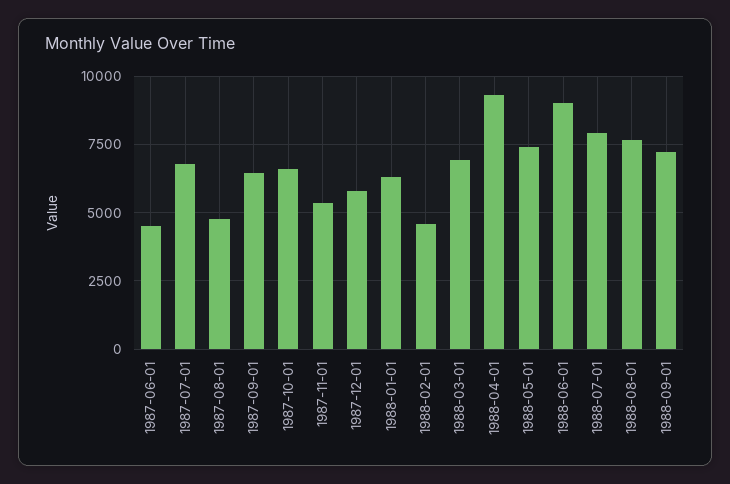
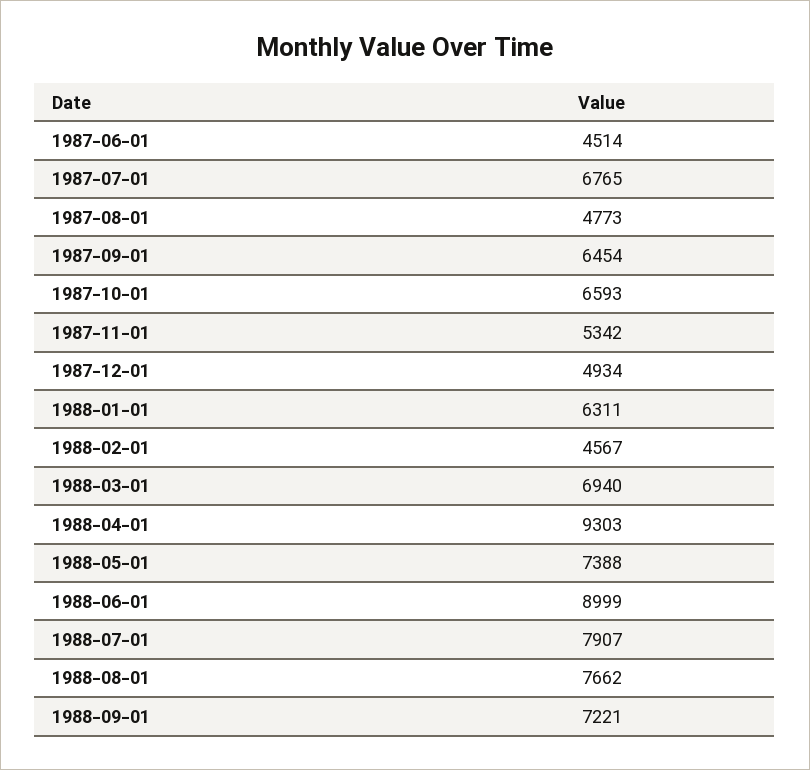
  {
    "1987-06-01": 4514,
    "1987-07-01": 6765,
    "1987-08-01": 4773,
    "1987-09-01": 6454,
    "1987-10-01": 6593,
    "1987-11-01": 5342,
-   "1987-12-01": 5750,
+   "1987-12-01": 4934,
    "1988-01-01": 6311,
    "1988-02-01": 4567,
    "1988-03-01": 6940,
    "1988-04-01": 9303,
    "1988-05-01": 7388,
    "1988-06-01": 8999,
    "1988-07-01": 7907,
    "1988-08-01": 7662,
    "1988-09-01": 7221
  }

